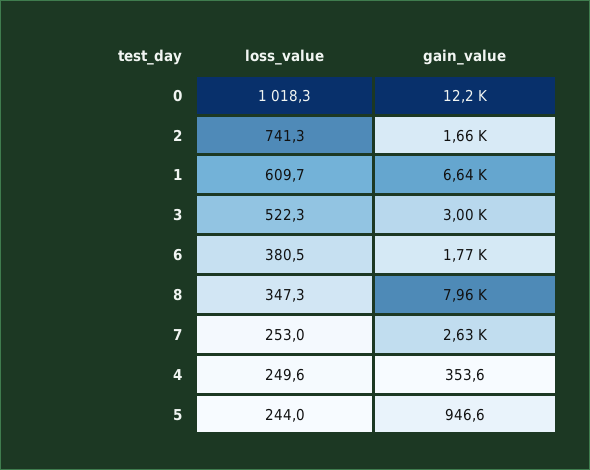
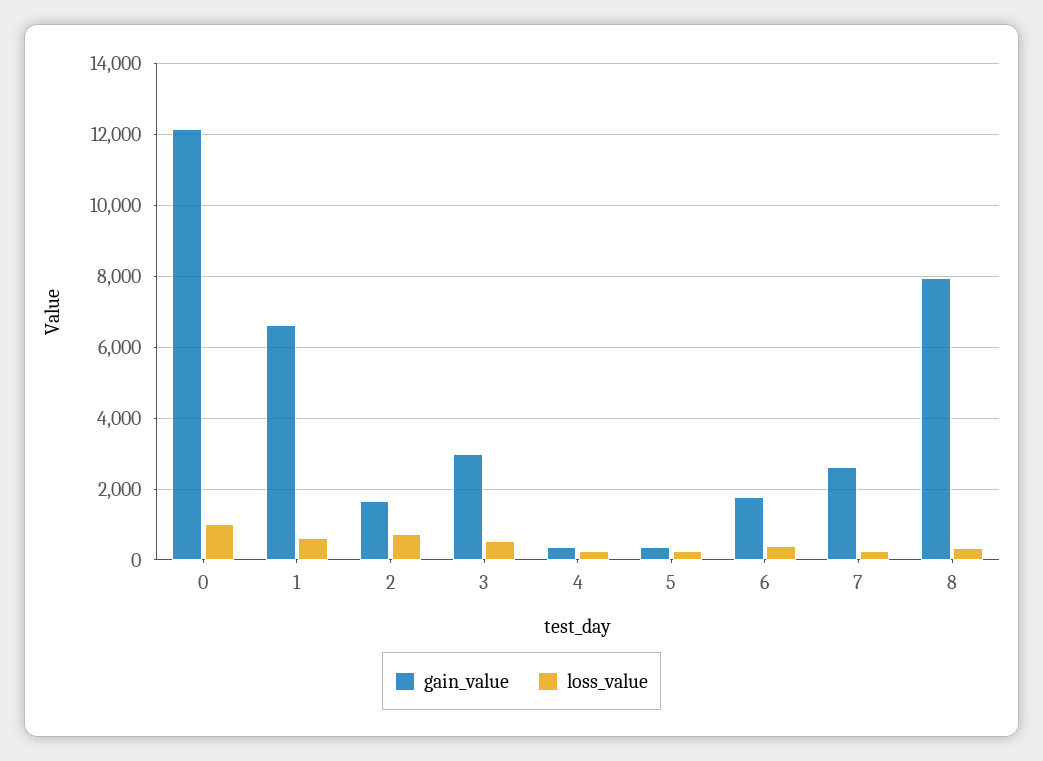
  {
    "loss_value": {
      "0": 1018.3,
      "2": 741.3,
      "1": 609.7,
      "3": 522.3,
      "6": 380.5,
      "8": 347.3,
      "7": 253,
      "4": 249.6,
      "5": 244
    },
    "gain_value": {
      "0": 12200,
      "2": 1660,
      "1": 6640,
      "3": 3000,
      "6": 1770,
      "8": 7960,
      "7": 2630,
      "4": 353.6,
-     "5": 946.6
+     "5": 400
    }
  }

